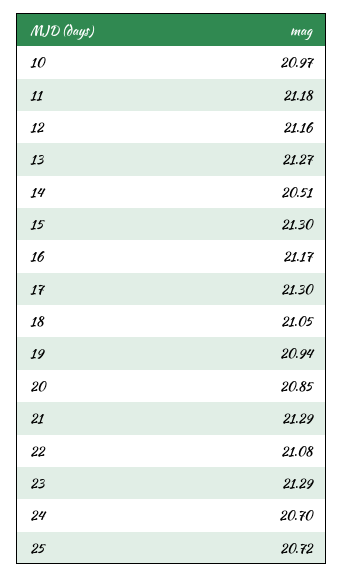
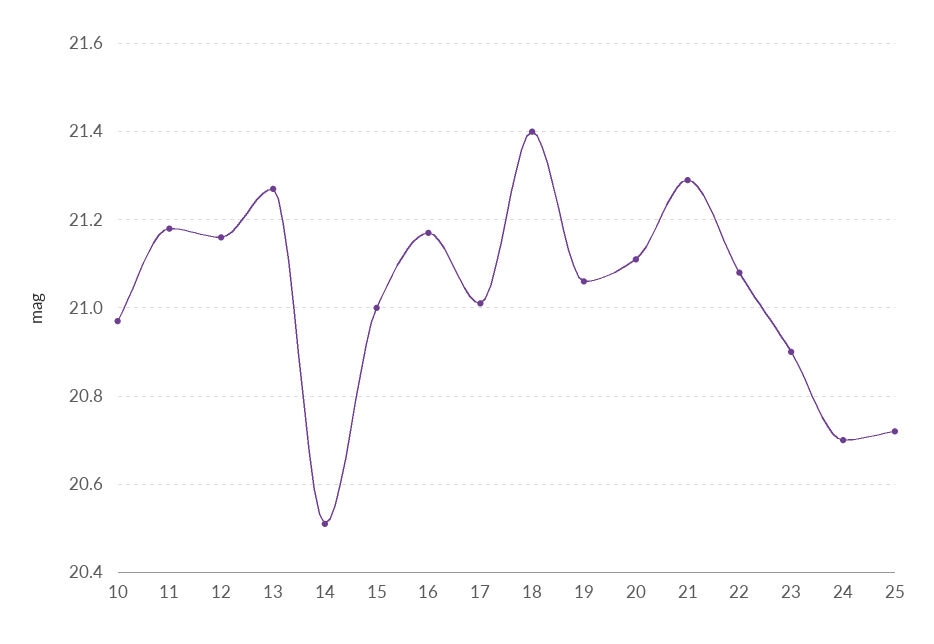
  {
    "10": 20.97,
    "11": 21.18,
    "12": 21.16,
    "13": 21.27,
    "14": 20.51,
-   "15": 21.3,
+   "15": 21,
    "16": 21.17,
-   "17": 21.3,
+   "17": 21,
-   "18": 21.05,
+   "18": 21.4,
-   "19": 20.94,
+   "19": 21.05,
-   "20": 20.85,
+   "20": 21.1,
    "21": 21.29,
    "22": 21.08,
-   "23": 21.29,
+   "23": 20.9,
    "24": 20.7,
    "25": 20.72
  }

